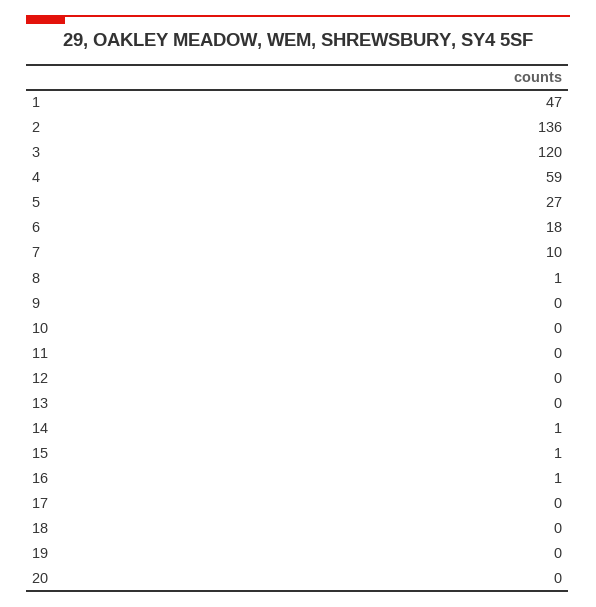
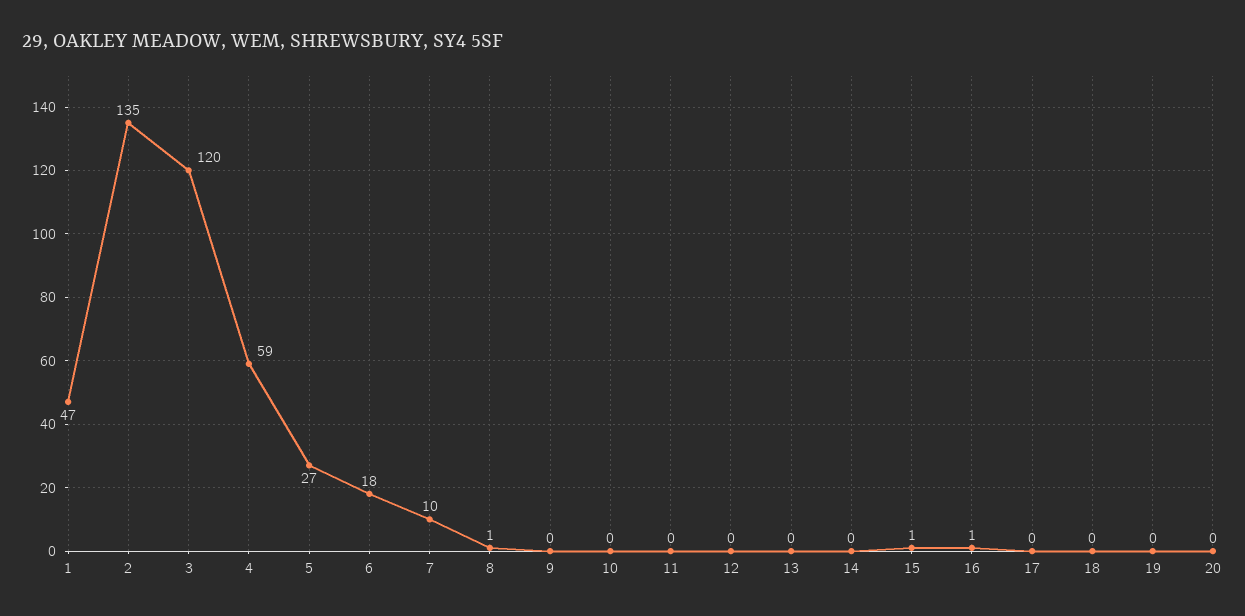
  {
    "1": 47,
-   "2": 136,
+   "2": 135,
    "3": 120,
    "4": 59,
    "5": 27,
    "6": 18,
    "7": 10,
    "8": 1,
    "9": 0,
    "10": 0,
    "11": 0,
    "12": 0,
    "13": 0,
-   "14": 1,
+   "14": 0,
    "15": 1,
    "16": 1,
    "17": 0,
    "18": 0,
    "19": 0,
    "20": 0
  }

